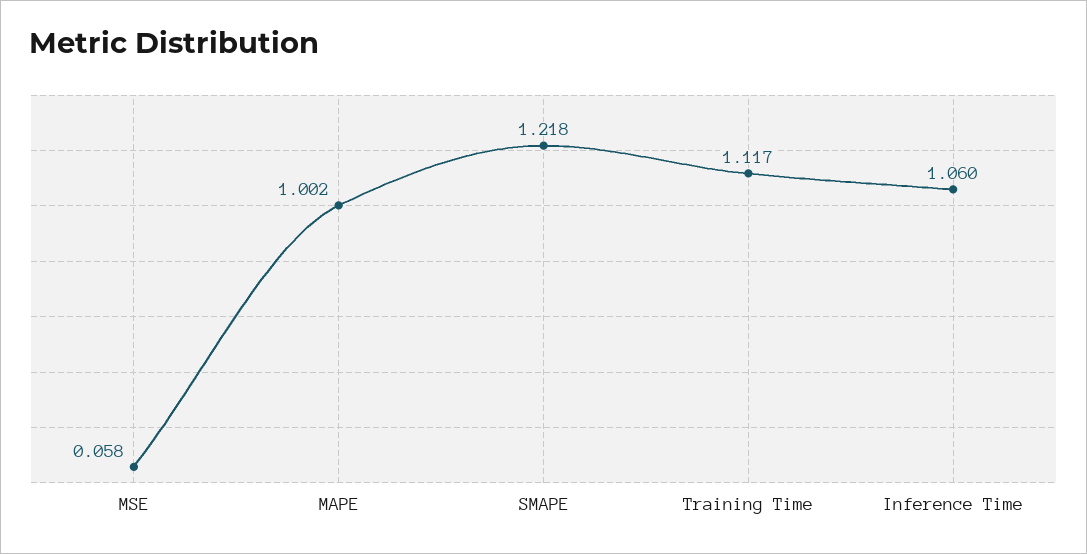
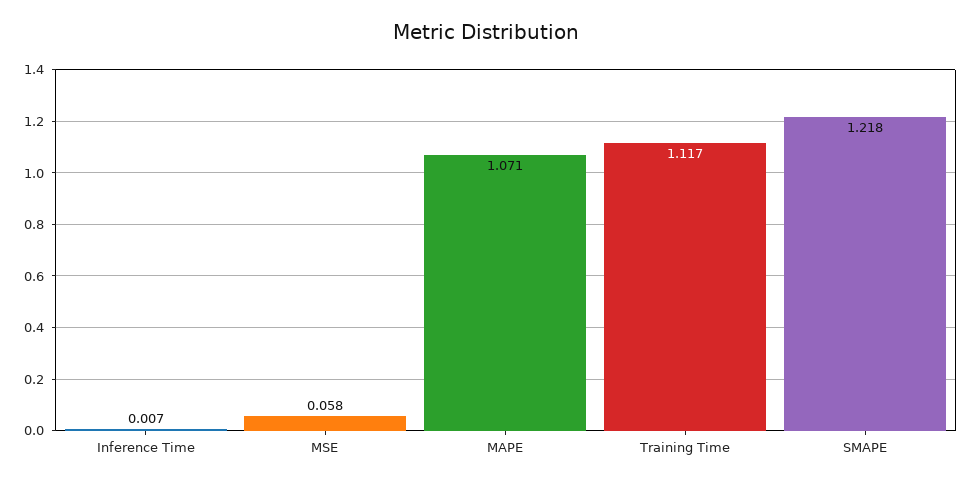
  {
    "MSE": 0.058,
-   "MAPE": 1.002,
+   "MAPE": 1.071,
    "SMAPE": 1.218,
    "Training Time": 1.117,
-   "Inference Time": 1.06
+   "Inference Time": 0.007
  }

